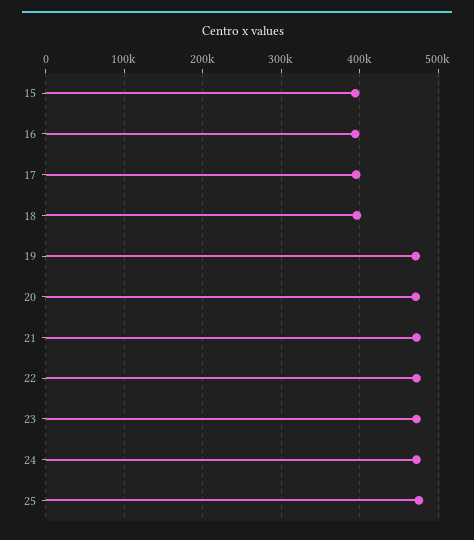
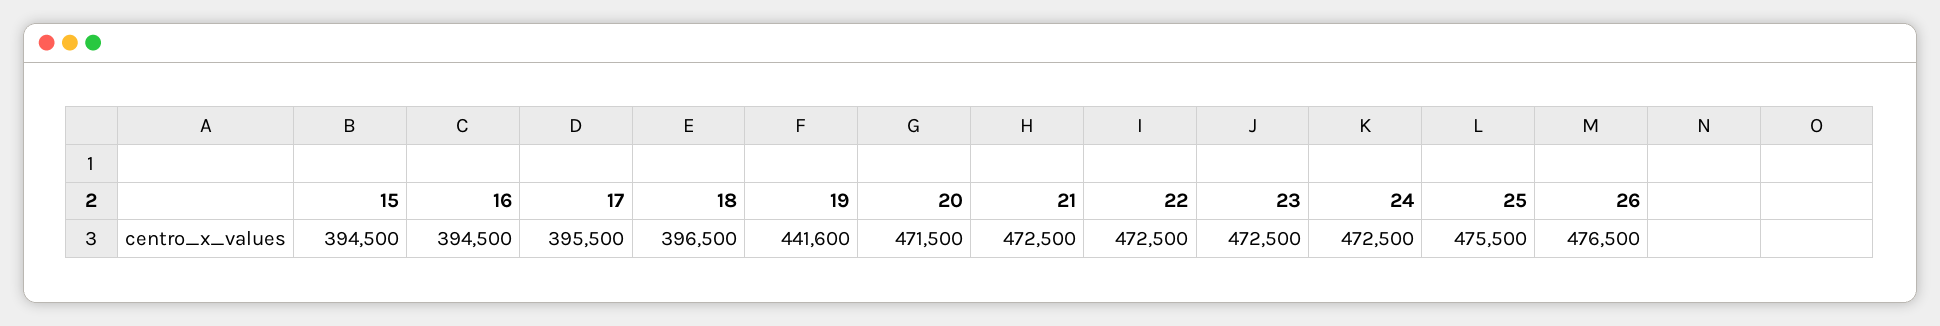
  {
    "15": 394500,
    "16": 394500,
    "17": 395500,
    "18": 396500,
-   "19": 470000,
+   "19": 441600,
    "20": 471500,
    "21": 472500,
    "22": 472500,
    "23": 472500,
    "24": 472500,
-   "25": 475500
+   "25": 475500,
+   "26": 476500
  }

